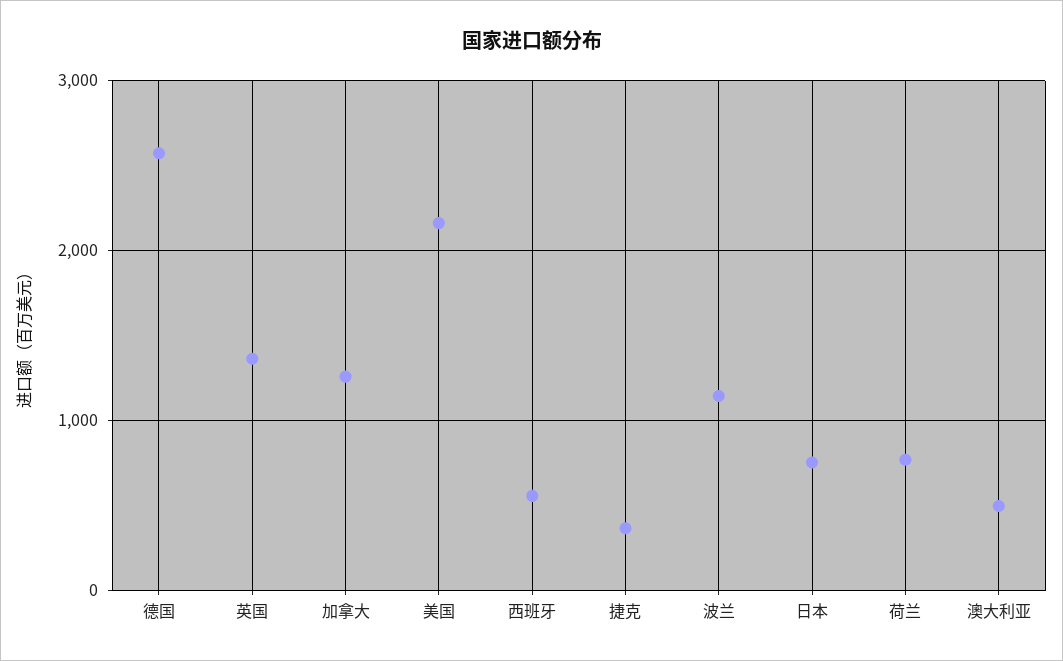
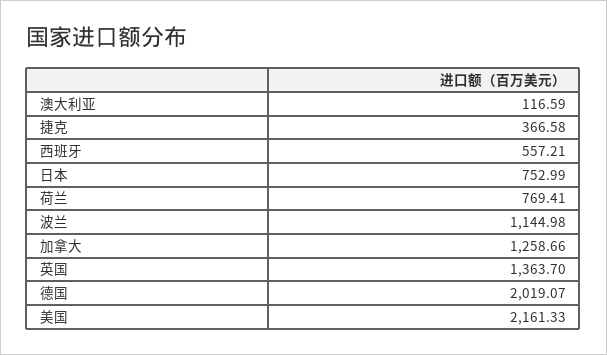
  {
-   "德国": 2600,
+   "德国": 2019.07,
    "英国": 1363.7,
    "加拿大": 1258.66,
    "美国": 2161.33,
    "西班牙": 557.21,
    "捷克": 366.58,
    "波兰": 1144.98,
    "日本": 752.99,
    "荷兰": 769.41,
-   "澳大利亚": 500
+   "澳大利亚": 116.59
  }

